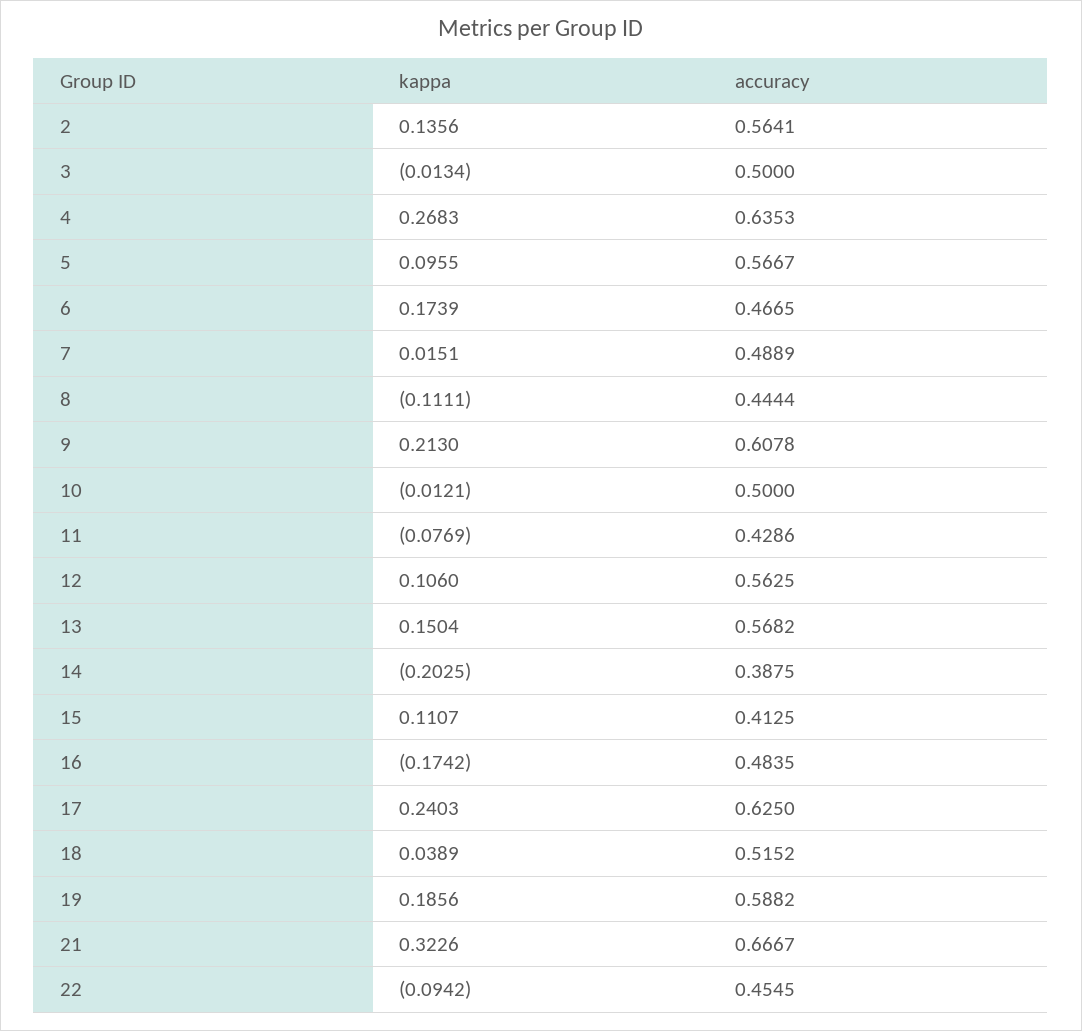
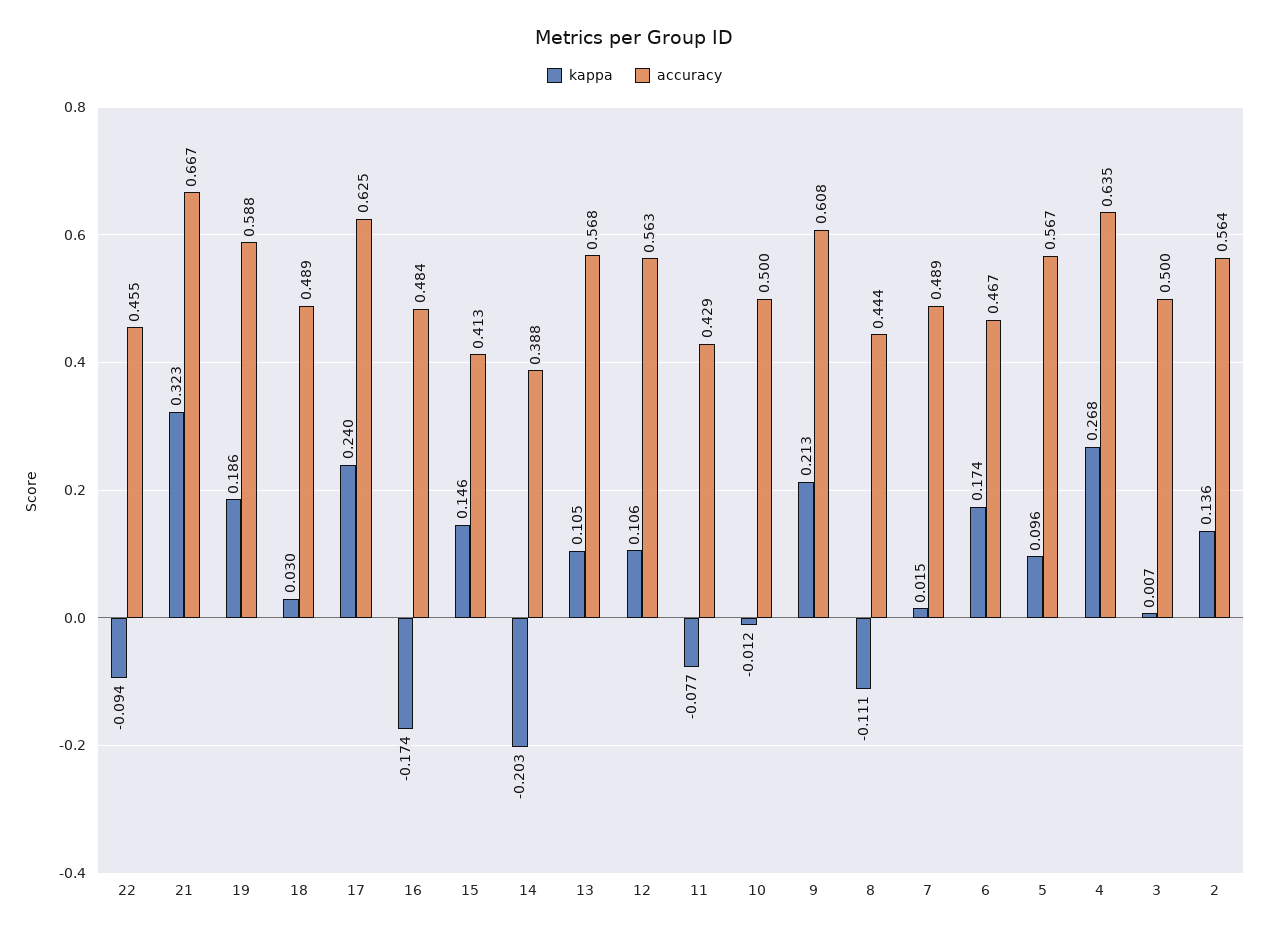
  {
    "kappa": {
      "2": 0.1356,
-     "3": -0.0134,
+     "3": 0.007,
      "4": 0.2683,
      "5": 0.0955,
      "6": 0.1739,
      "7": 0.0151,
      "8": -0.1111,
      "9": 0.213,
      "10": -0.0121,
      "11": -0.0769,
      "12": 0.106,
-     "13": 0.1504,
+     "13": 0.105,
      "14": -0.2025,
-     "15": 0.1107,
+     "15": 0.146,
      "16": -0.1742,
      "17": 0.2403,
-     "18": 0.0389,
+     "18": 0.03,
      "19": 0.1856,
      "21": 0.3226,
      "22": -0.0942
    },
    "accuracy": {
      "2": 0.5641,
      "3": 0.5,
      "4": 0.6353,
      "5": 0.5667,
      "6": 0.4665,
      "7": 0.4889,
      "8": 0.4444,
      "9": 0.6078,
      "10": 0.5,
      "11": 0.4286,
      "12": 0.5625,
      "13": 0.5682,
      "14": 0.3875,
      "15": 0.4125,
      "16": 0.4835,
      "17": 0.625,
-     "18": 0.5152,
+     "18": 0.489,
      "19": 0.5882,
      "21": 0.6667,
      "22": 0.4545
    }
  }

